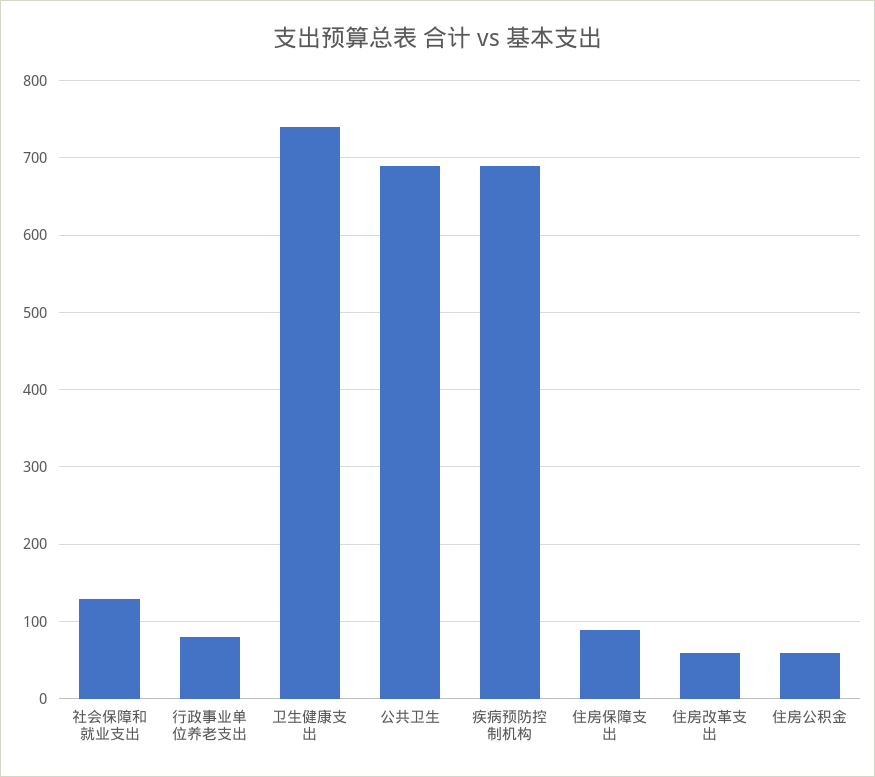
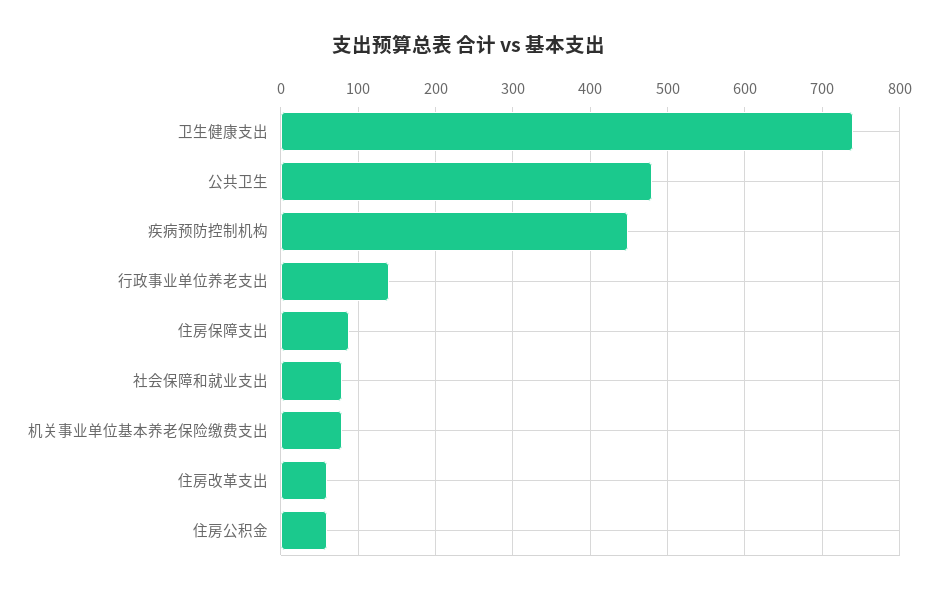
  {
-   "社会保障和就业支出": 130,
+   "社会保障和就业支出": 80,
-   "行政事业单位养老支出": 80,
+   "行政事业单位养老支出": 140,
    "卫生健康支出": 740,
-   "公共卫生": 690,
+   "公共卫生": 480,
-   "疾病预防控制机构": 690,
+   "疾病预防控制机构": 450,
    "住房保障支出": 90,
    "住房改革支出": 60,
-   "住房公积金": 60
+   "住房公积金": 60,
+   "机关事业单位基本养老保险缴费支出": 80
  }

